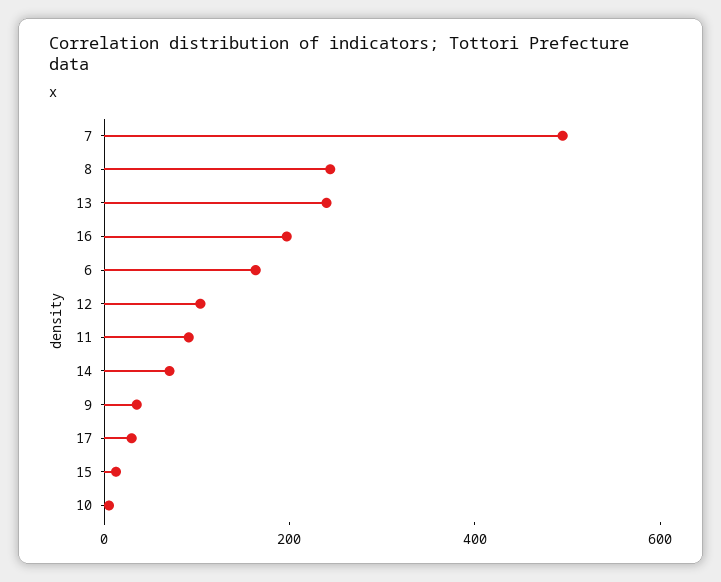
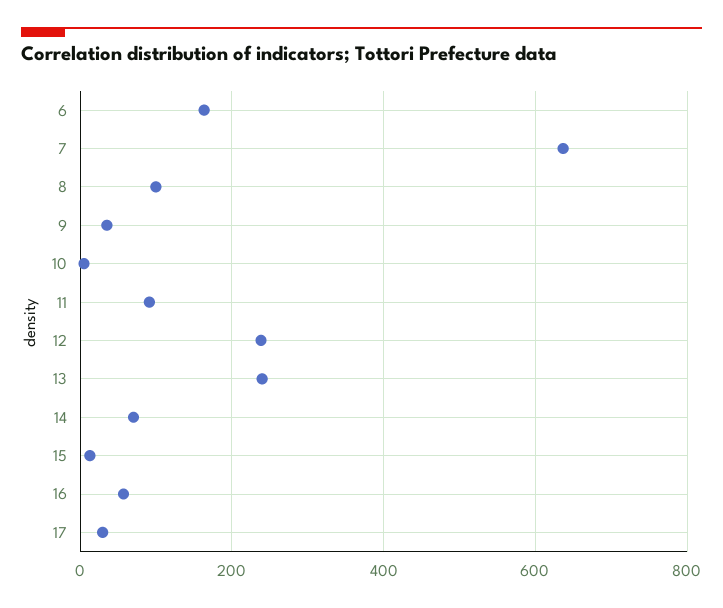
  {
-   "7": 500,
+   "7": 640,
-   "8": 250,
+   "8": 100,
    "13": 240,
-   "16": 200,
+   "16": 60,
    "6": 160,
-   "12": 100,
+   "12": 240,
    "11": 100,
    "14": 80,
    "9": 40,
    "17": 20,
    "15": 20,
    "10": 0
  }

